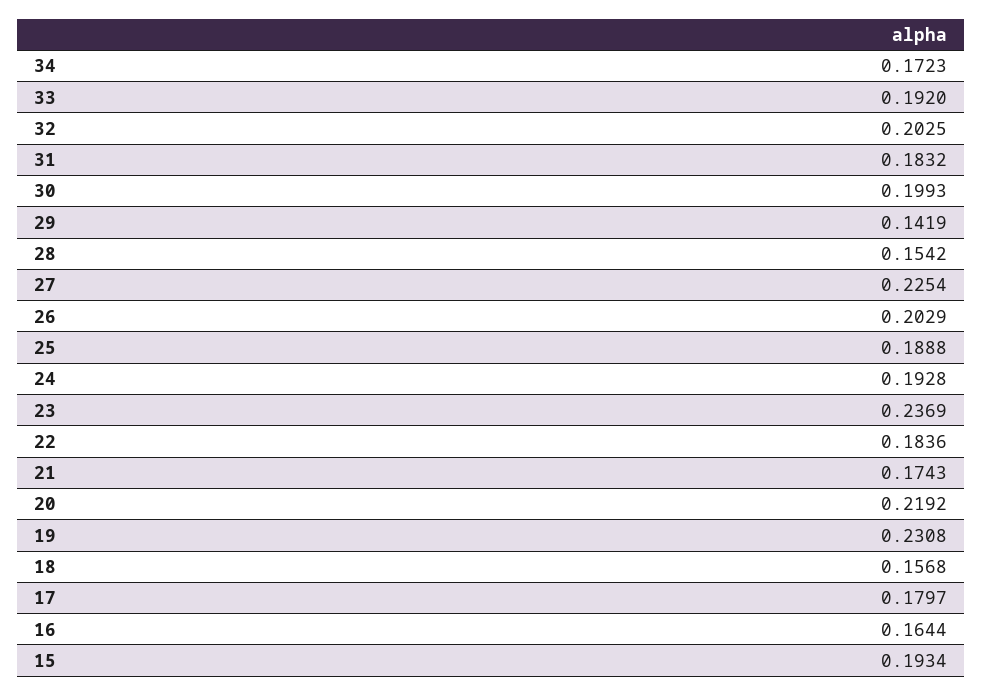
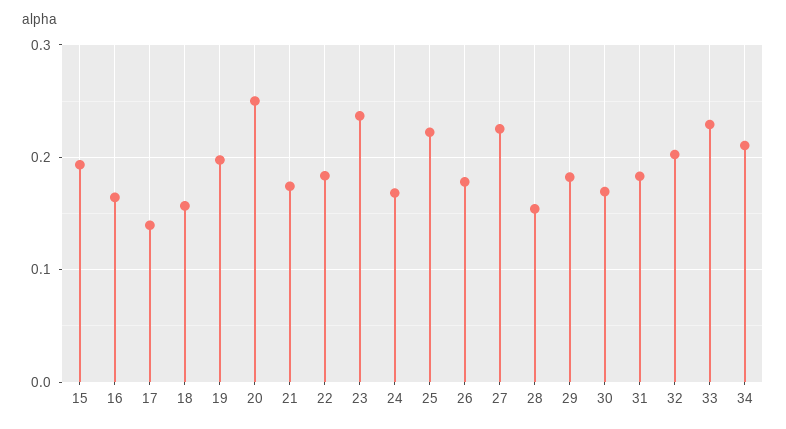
  {
-   "34": 0.1723,
+   "34": 0.21,
-   "33": 0.192,
+   "33": 0.23,
    "32": 0.2025,
    "31": 0.1832,
-   "30": 0.1993,
+   "30": 0.17,
-   "29": 0.1419,
+   "29": 0.18,
    "28": 0.1542,
    "27": 0.2254,
-   "26": 0.2029,
+   "26": 0.18,
-   "25": 0.1888,
+   "25": 0.22,
-   "24": 0.1928,
+   "24": 0.17,
    "23": 0.2369,
    "22": 0.1836,
    "21": 0.1743,
-   "20": 0.2192,
+   "20": 0.25,
-   "19": 0.2308,
+   "19": 0.2,
    "18": 0.1568,
-   "17": 0.1797,
+   "17": 0.14,
    "16": 0.1644,
    "15": 0.1934
  }

